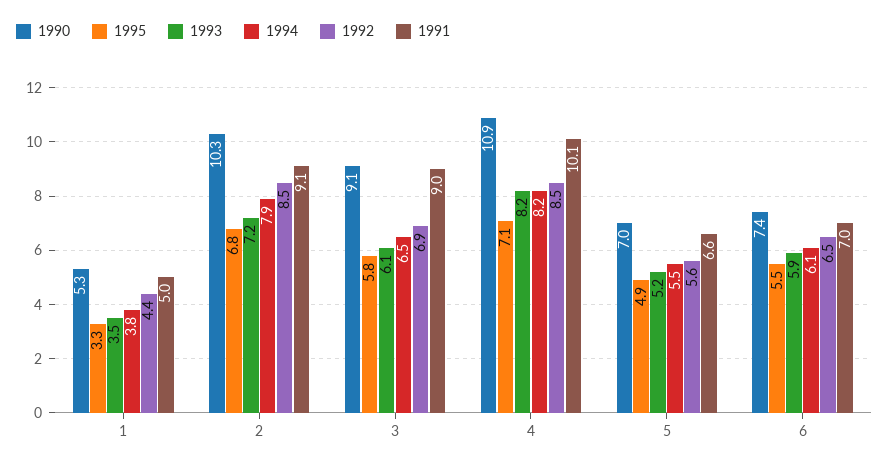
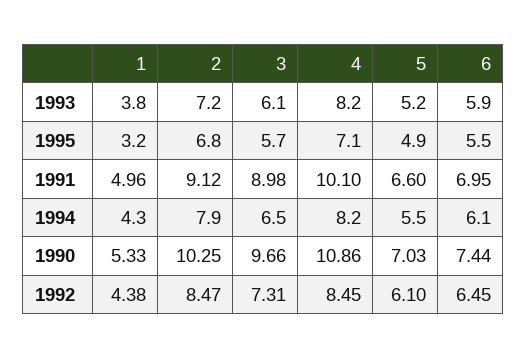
  {
    "1990": {
      "1": 5.33,
      "2": 10.25,
-     "3": 9.1,
+     "3": 9.66,
      "4": 10.86,
      "5": 7.03,
      "6": 7.44
    },
    "1995": {
-     "1": 3.3,
+     "1": 3.2,
      "2": 6.8,
-     "3": 5.8,
+     "3": 5.7,
      "4": 7.1,
      "5": 4.9,
      "6": 5.5
    },
    "1993": {
-     "1": 3.5,
+     "1": 3.8,
      "2": 7.2,
      "3": 6.1,
      "4": 8.2,
      "5": 5.2,
      "6": 5.9
    },
    "1994": {
-     "1": 3.8,
+     "1": 4.3,
      "2": 7.9,
      "3": 6.5,
      "4": 8.2,
      "5": 5.5,
      "6": 6.1
    },
    "1992": {
      "1": 4.38,
      "2": 8.47,
-     "3": 6.9,
+     "3": 7.31,
      "4": 8.45,
-     "5": 5.6,
+     "5": 6.1,
      "6": 6.45
    },
    "1991": {
      "1": 4.96,
      "2": 9.12,
      "3": 8.98,
      "4": 10.1,
      "5": 6.6,
      "6": 6.95
    }
  }

